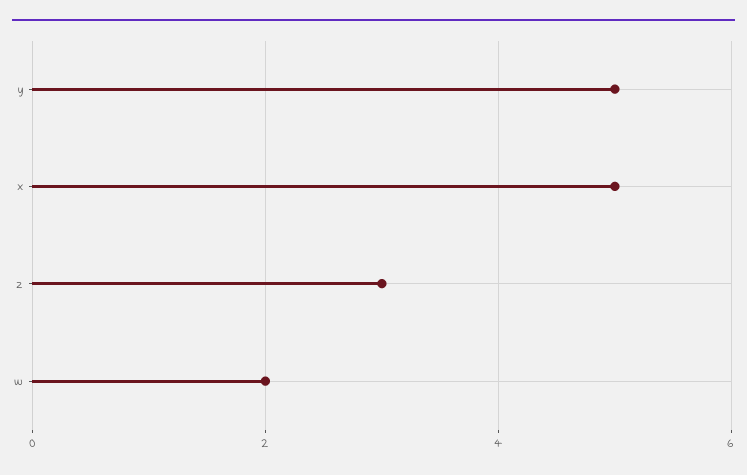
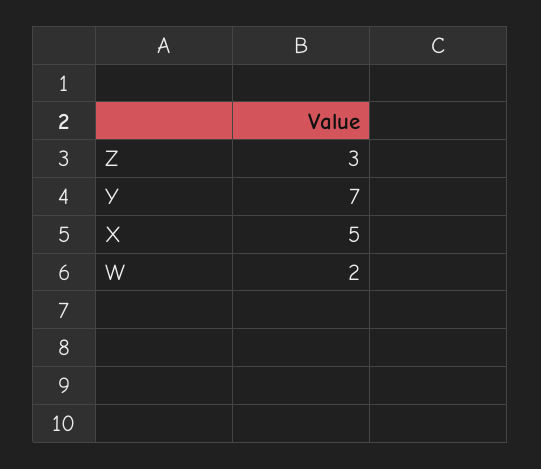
  {
-   "y": 5,
+   "y": 7,
    "x": 5,
    "z": 3,
    "w": 2
  }

